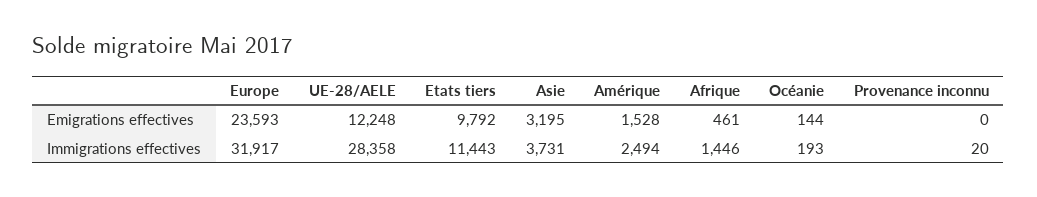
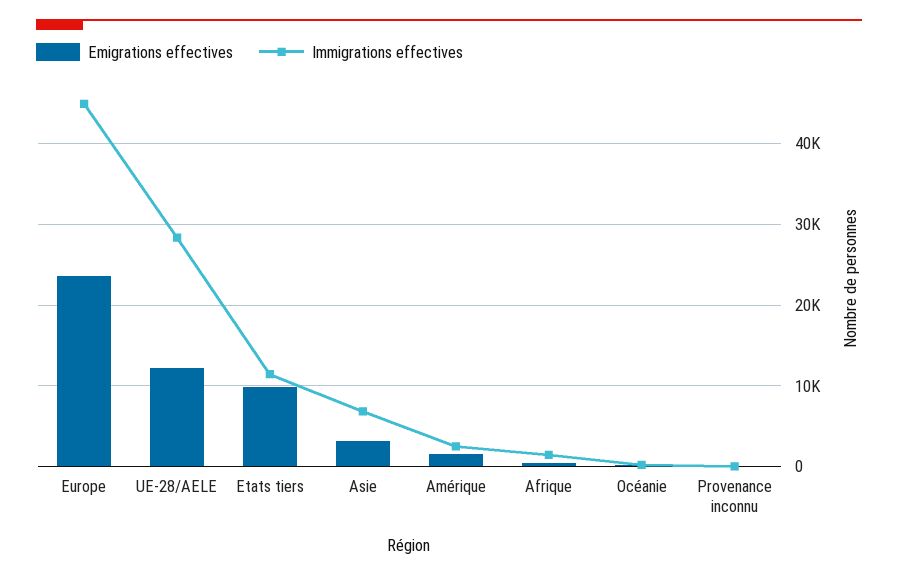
  {
    "Emigrations effectives": {
      "Europe": 23593,
      "UE-28/AELE": 12248,
      "Etats tiers": 9792,
      "Asie": 3195,
      "Amérique": 1528,
      "Afrique": 461,
      "Océanie": 144,
      "Provenance inconnu": 0
    },
    "Immigrations effectives": {
-     "Europe": 31917,
+     "Europe": 45000,
      "UE-28/AELE": 28358,
      "Etats tiers": 11443,
-     "Asie": 3731,
+     "Asie": 7000,
      "Amérique": 2494,
      "Afrique": 1446,
      "Océanie": 193,
      "Provenance inconnu": 20
    }
  }

